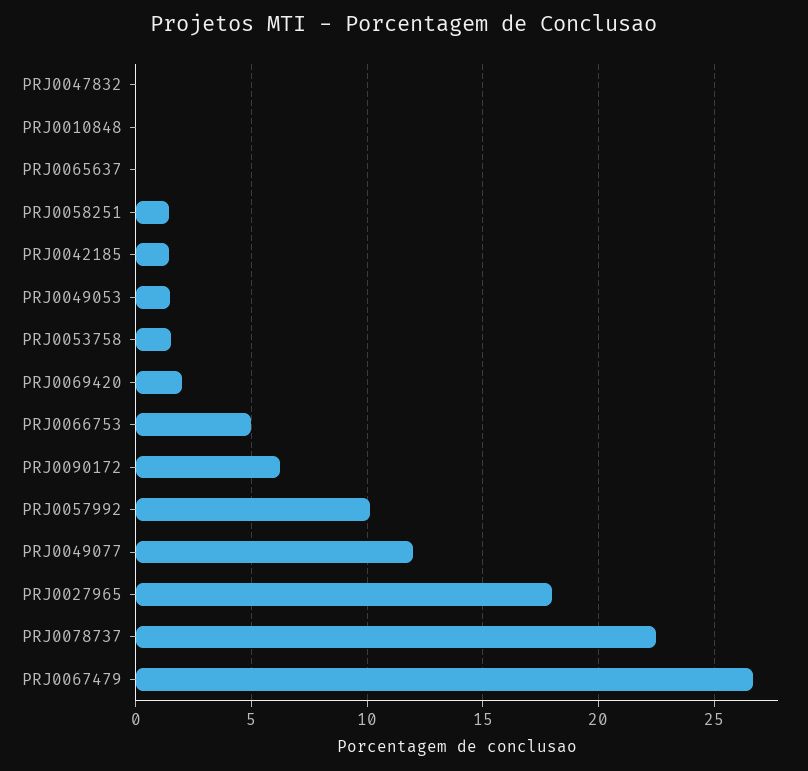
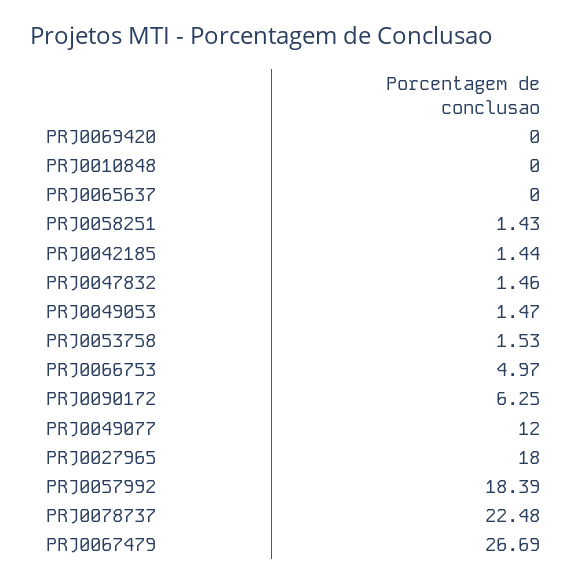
  {
-   "PRJ0047832": 0,
+   "PRJ0047832": 1.46,
    "PRJ0010848": 0,
    "PRJ0065637": 0,
    "PRJ0058251": 1.43,
    "PRJ0042185": 1.44,
    "PRJ0049053": 1.47,
    "PRJ0053758": 1.53,
-   "PRJ0069420": 2,
+   "PRJ0069420": 0,
    "PRJ0066753": 4.97,
    "PRJ0090172": 6.25,
-   "PRJ0057992": 10,
+   "PRJ0057992": 18.39,
    "PRJ0049077": 12,
    "PRJ0027965": 18,
    "PRJ0078737": 22.48,
    "PRJ0067479": 26.69
  }

